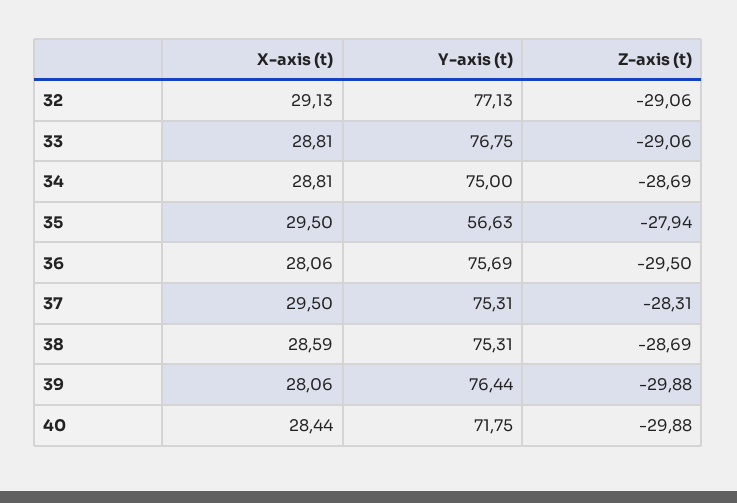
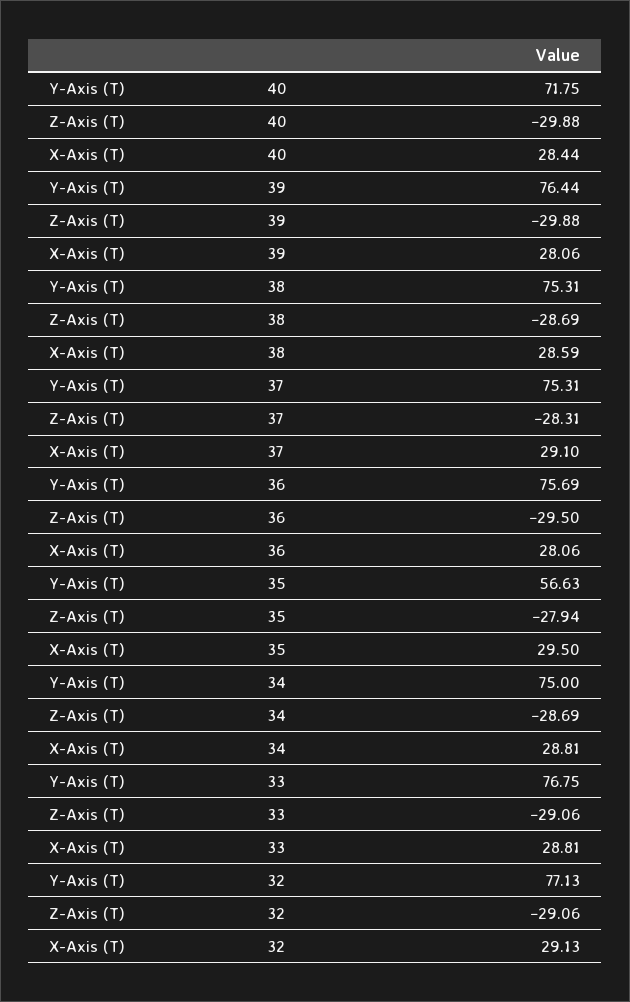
  {
    "X-axis (t)": {
      "32": 29.13,
      "33": 28.81,
      "34": 28.81,
      "35": 29.5,
      "36": 28.06,
-     "37": 29.5,
+     "37": 29.1,
      "38": 28.59,
      "39": 28.06,
      "40": 28.44
    },
    "Y-axis (t)": {
      "32": 77.13,
      "33": 76.75,
      "34": 75,
      "35": 56.63,
      "36": 75.69,
      "37": 75.31,
      "38": 75.31,
      "39": 76.44,
      "40": 71.75
    },
    "Z-axis (t)": {
      "32": -29.06,
      "33": -29.06,
      "34": -28.69,
      "35": -27.94,
      "36": -29.5,
      "37": -28.31,
      "38": -28.69,
      "39": -29.88,
      "40": -29.88
    }
  }

